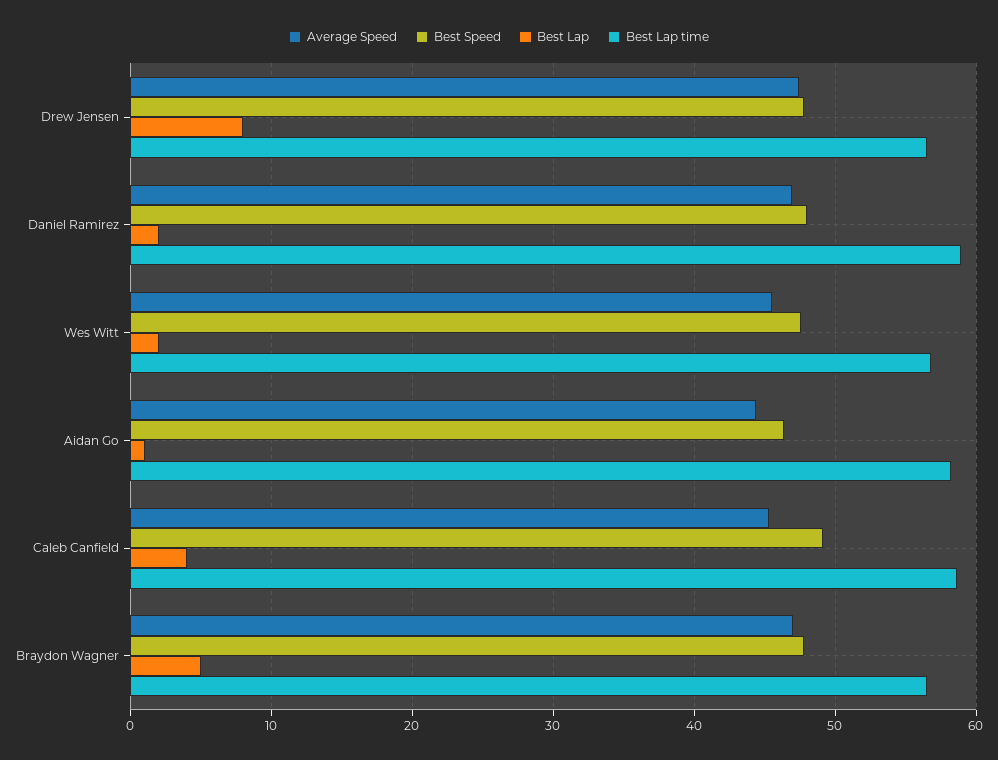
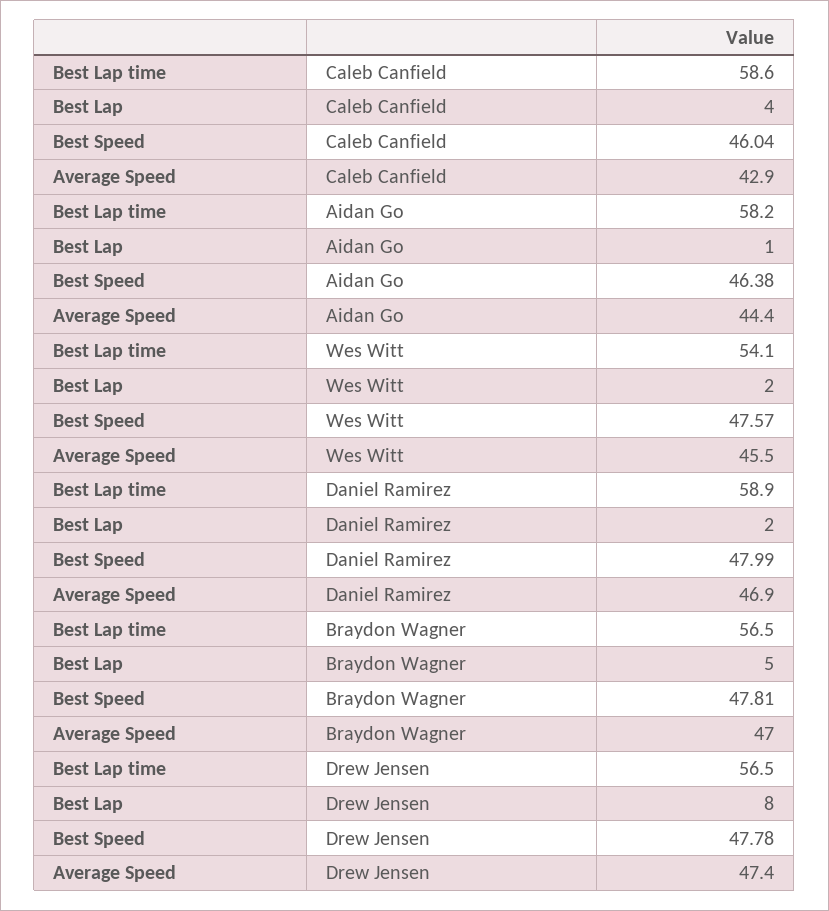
  {
    "Average Speed": {
      "Drew Jensen": 47.4,
      "Daniel Ramirez": 46.9,
      "Wes Witt": 45.5,
      "Aidan Go": 44.4,
-     "Caleb Canfield": 45,
+     "Caleb Canfield": 42.9,
      "Braydon Wagner": 47
    },
    "Best Speed": {
      "Drew Jensen": 47.78,
      "Daniel Ramirez": 47.99,
      "Wes Witt": 47.57,
      "Aidan Go": 46.38,
-     "Caleb Canfield": 49,
+     "Caleb Canfield": 46.04,
      "Braydon Wagner": 47.81
    },
    "Best Lap": {
      "Drew Jensen": 8,
      "Daniel Ramirez": 2,
      "Wes Witt": 2,
      "Aidan Go": 1,
      "Caleb Canfield": 4,
      "Braydon Wagner": 5
    },
    "Best Lap time": {
      "Drew Jensen": 56.5,
      "Daniel Ramirez": 58.9,
-     "Wes Witt": 57,
+     "Wes Witt": 54.1,
      "Aidan Go": 58.2,
      "Caleb Canfield": 58.6,
      "Braydon Wagner": 56.5
    }
  }

